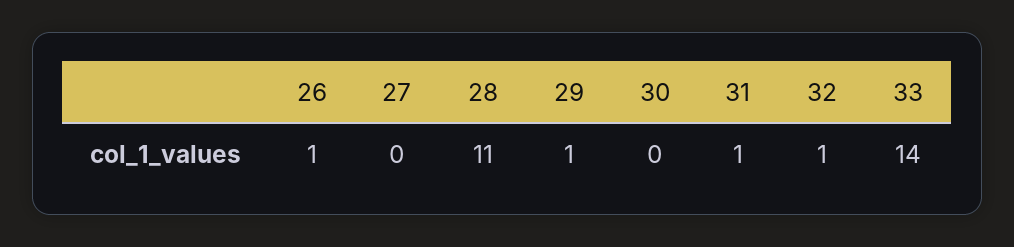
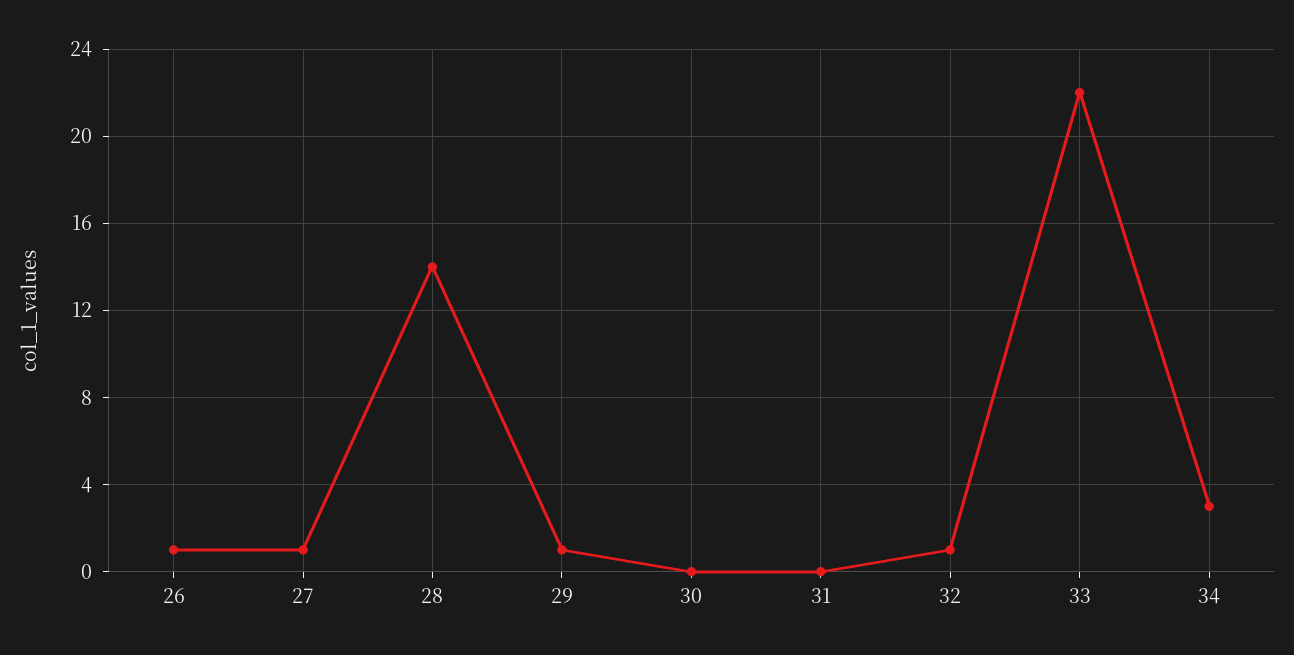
  {
    "26": 1,
-   "27": 0,
+   "27": 1,
-   "28": 11,
+   "28": 14,
    "29": 1,
    "30": 0,
-   "31": 1,
+   "31": 0,
    "32": 1,
-   "33": 14
+   "33": 22,
+   "34": 3
  }

